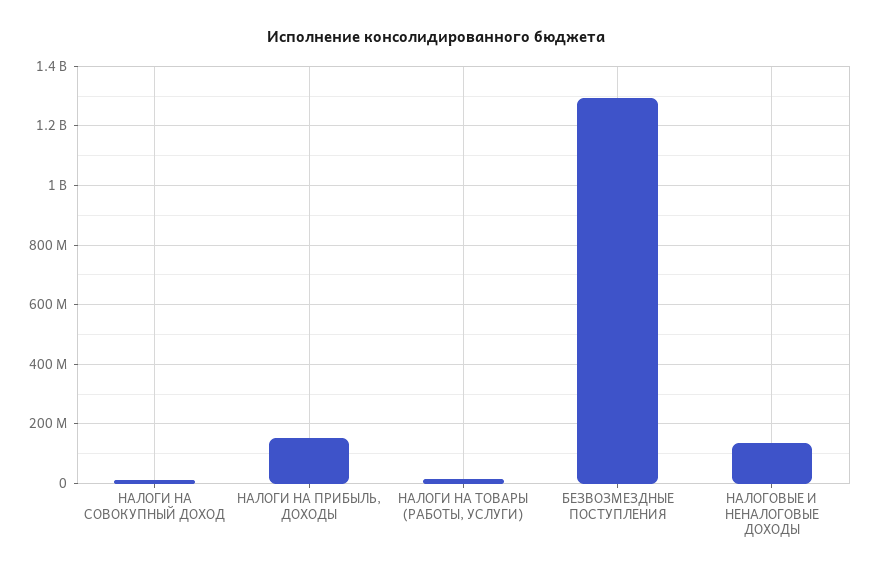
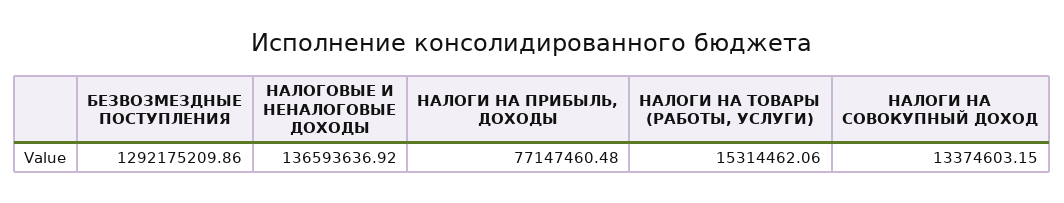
  {
    "НАЛОГИ НА СОВОКУПНЫЙ ДОХОД": 13374603.15,
-   "НАЛОГИ НА ПРИБЫЛЬ, ДОХОДЫ": 150000000,
+   "НАЛОГИ НА ПРИБЫЛЬ, ДОХОДЫ": 77147460.48,
    "НАЛОГИ НА ТОВАРЫ (РАБОТЫ, УСЛУГИ)": 15314462.06,
    "БЕЗВОЗМЕЗДНЫЕ ПОСТУПЛЕНИЯ": 1292175209.86,
    "НАЛОГОВЫЕ И НЕНАЛОГОВЫЕ ДОХОДЫ": 136593636.92
  }

